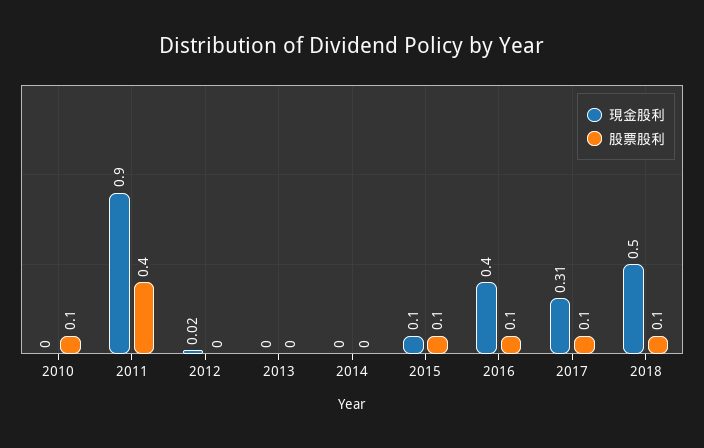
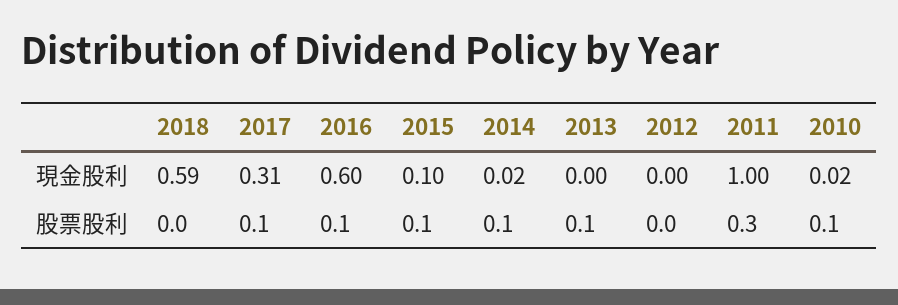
  {
    "現金股利": {
-     "2010": 0,
+     "2010": 0.02,
-     "2011": 0.9,
+     "2011": 1,
-     "2012": 0.02,
+     "2012": 0,
      "2013": 0,
-     "2014": 0,
+     "2014": 0.02,
      "2015": 0.1,
-     "2016": 0.4,
+     "2016": 0.6,
      "2017": 0.31,
-     "2018": 0.5
+     "2018": 0.59
    },
    "股票股利": {
      "2010": 0.1,
-     "2011": 0.4,
+     "2011": 0.3,
      "2012": 0,
-     "2013": 0,
+     "2013": 0.1,
-     "2014": 0,
+     "2014": 0.1,
      "2015": 0.1,
      "2016": 0.1,
      "2017": 0.1,
-     "2018": 0.1
+     "2018": 0
    }
  }

